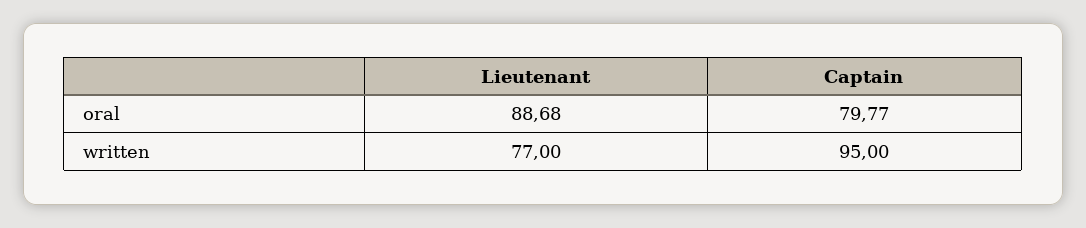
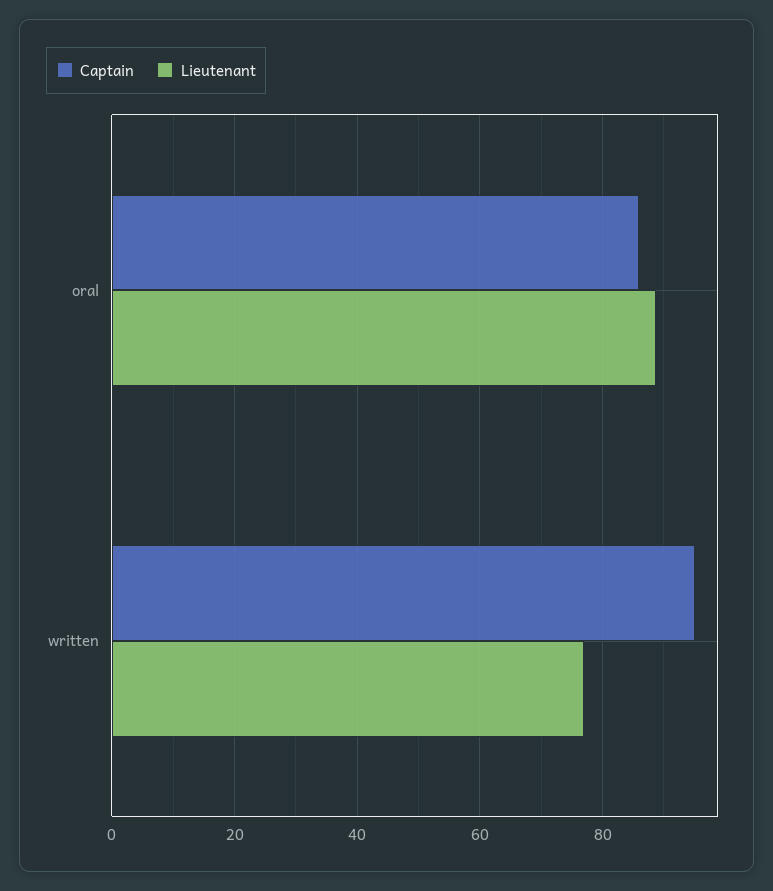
  {
    "Lieutenant": {
      "oral": 88.68,
      "written": 77
    },
    "Captain": {
-     "oral": 79.77,
+     "oral": 86,
      "written": 95
    }
  }

